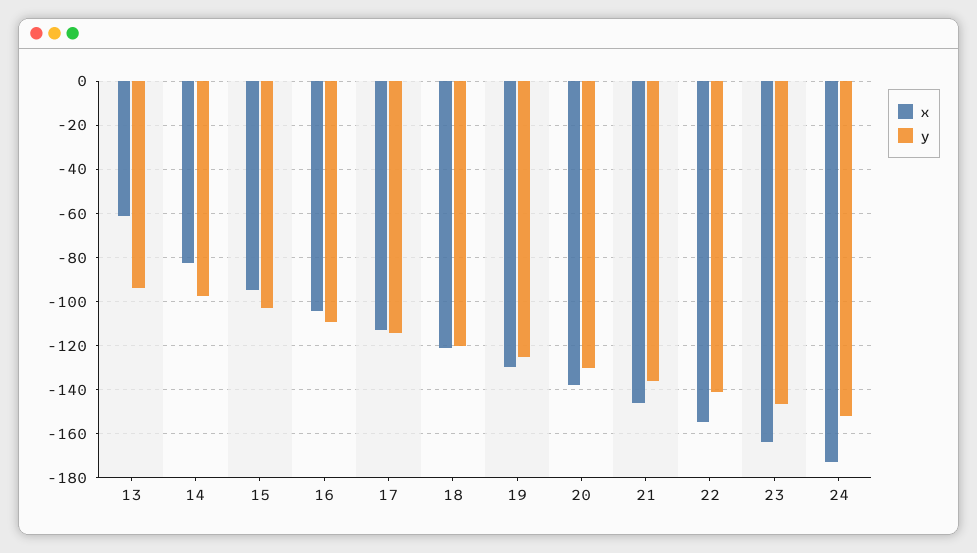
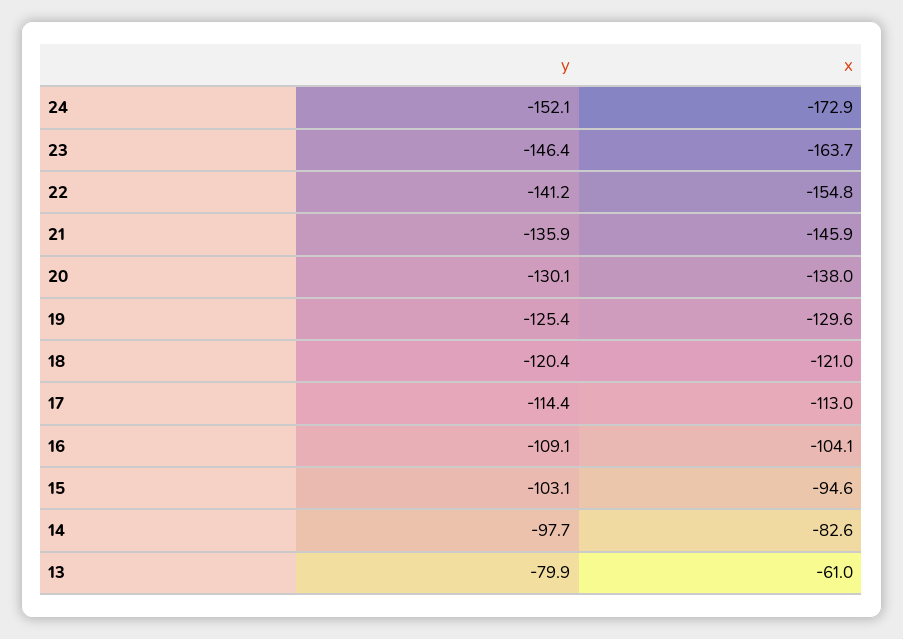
  {
    "x": {
      "13": -61,
      "14": -82.6,
      "15": -94.6,
      "16": -104.1,
      "17": -113,
      "18": -121,
      "19": -129.6,
      "20": -138,
      "21": -145.9,
      "22": -154.8,
      "23": -163.7,
      "24": -172.9
    },
    "y": {
-     "13": -95,
+     "13": -79.9,
      "14": -97.7,
      "15": -103.1,
      "16": -109.1,
      "17": -114.4,
      "18": -120.4,
      "19": -125.4,
      "20": -130.1,
      "21": -135.9,
      "22": -141.2,
      "23": -146.4,
      "24": -152.1
    }
  }

